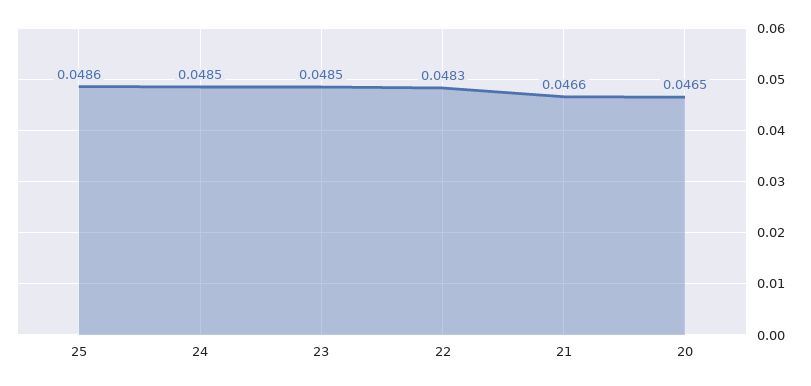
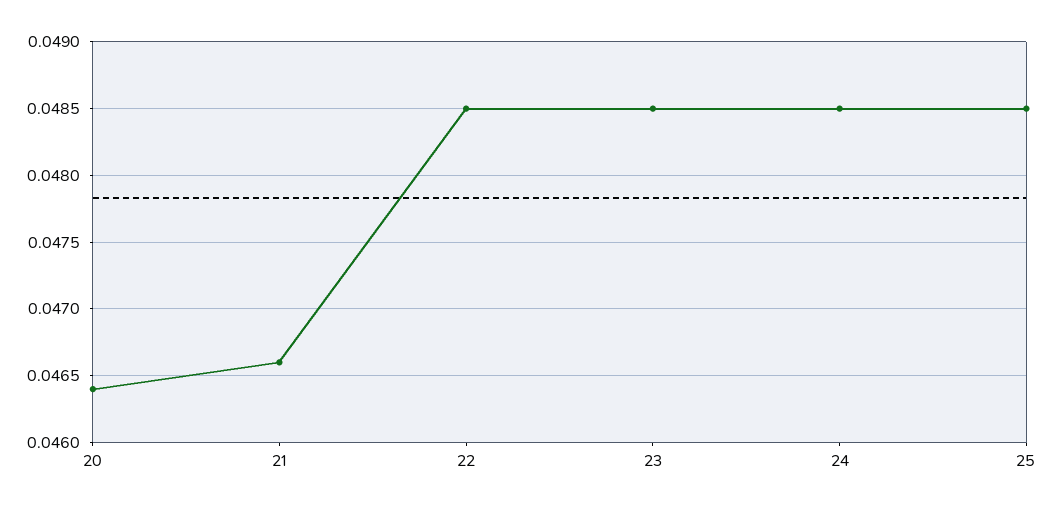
  {
-   "25": 0.0486,
+   "25": 0.0485,
    "24": 0.0485,
    "23": 0.0485,
-   "22": 0.0483,
+   "22": 0.0485,
    "21": 0.0466,
-   "20": 0.0465
+   "20": 0.0464
  }

